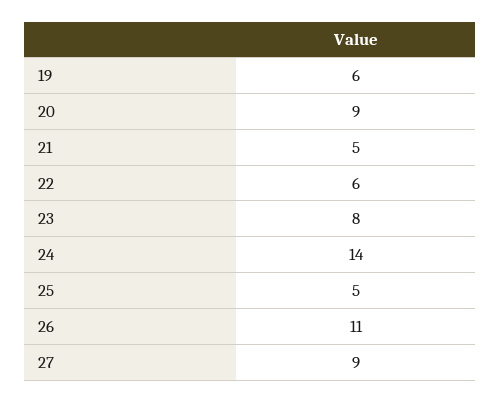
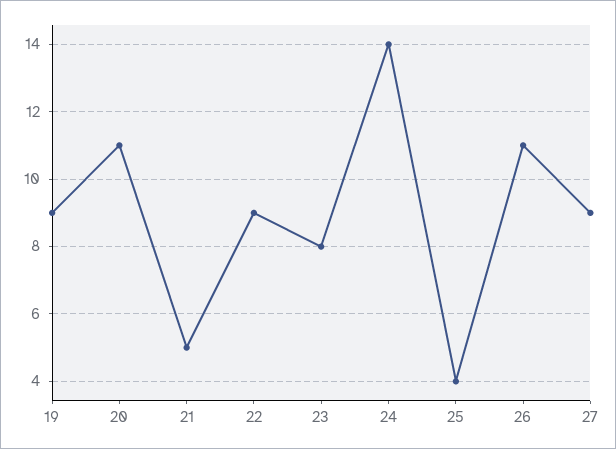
  {
-   "19": 6,
+   "19": 9,
-   "20": 9,
+   "20": 11,
    "21": 5,
-   "22": 6,
+   "22": 9,
    "23": 8,
    "24": 14,
-   "25": 5,
+   "25": 4,
    "26": 11,
    "27": 9
  }

